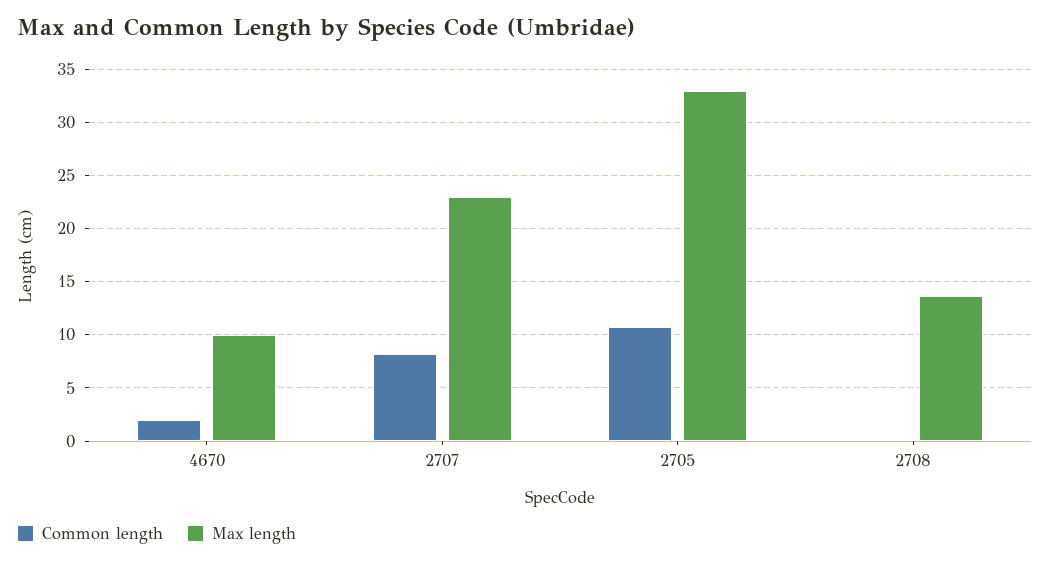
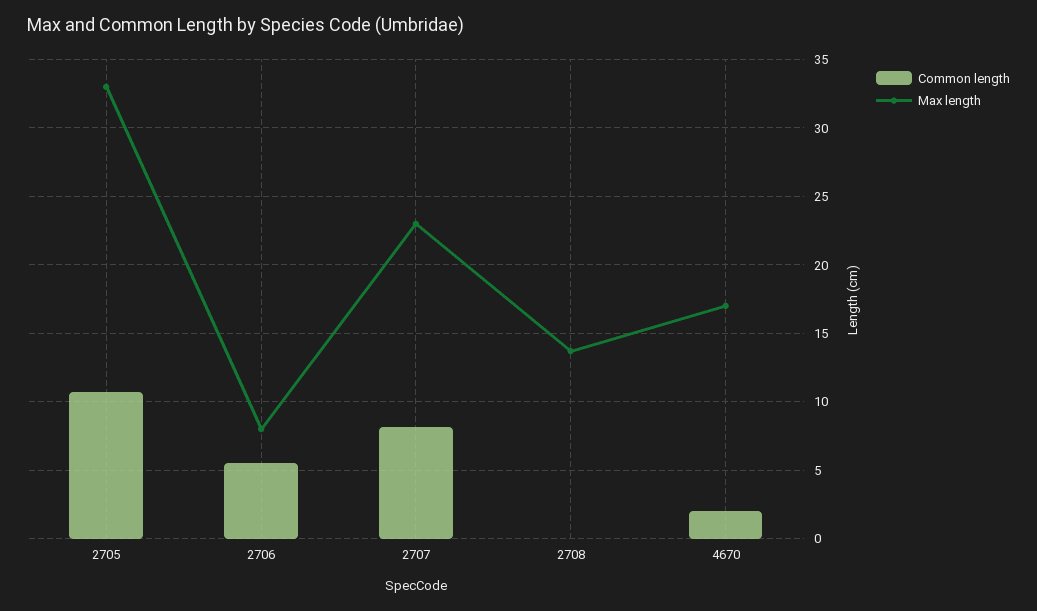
  {
    "Common length": {
      "4670": 2,
      "2707": 8,
      "2705": 11,
-     "2708": 0
+     "2708": 0,
+     "2706": 5.5
    },
    "Max length": {
-     "4670": 10,
+     "4670": 17,
      "2707": 23,
      "2705": 33,
-     "2708": 13.5
+     "2708": 13.5,
+     "2706": 8
    }
  }

